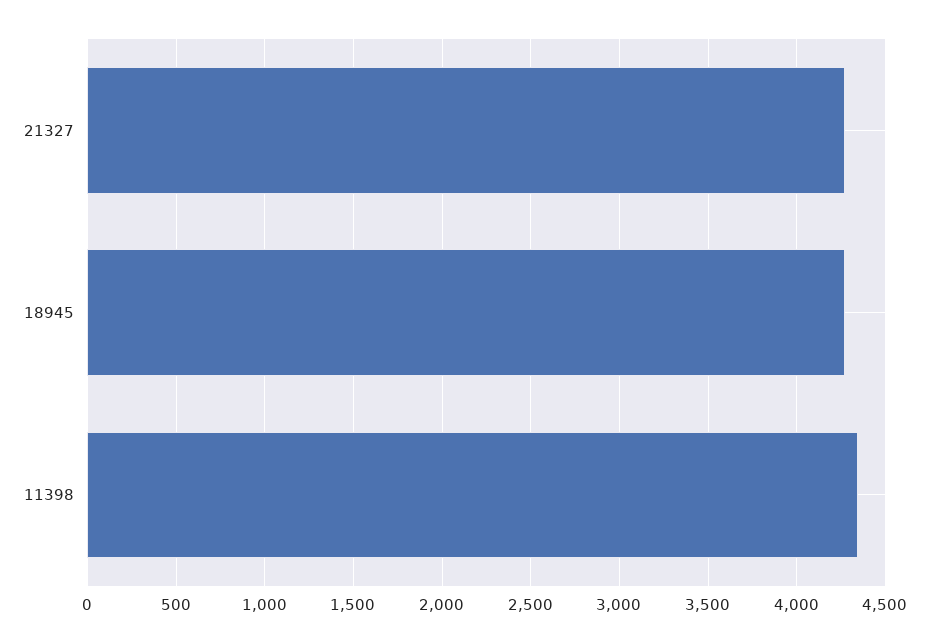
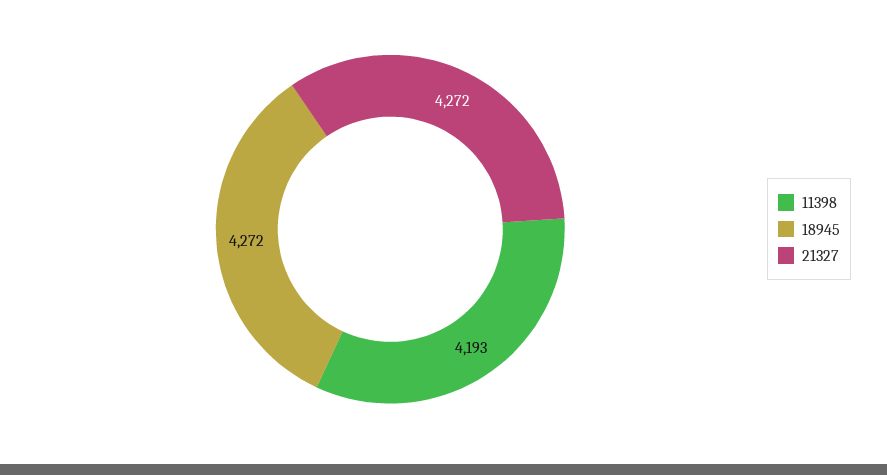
  {
    "21327": 4272,
    "18945": 4272,
-   "11398": 4350
+   "11398": 4193
  }

